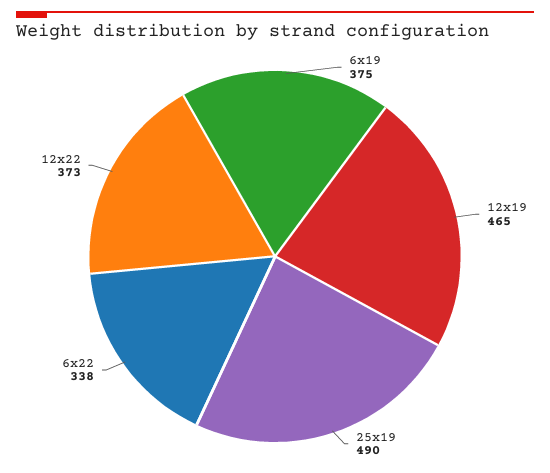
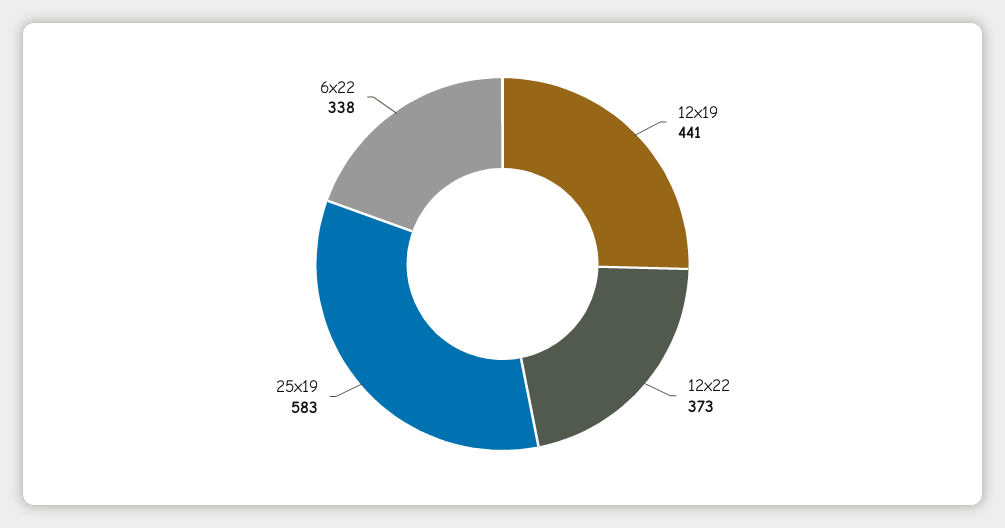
  {
-   "6x19": 375,
-   "12x19": 465,
+   "12x19": 441,
-   "25x19": 490,
+   "25x19": 583,
    "6x22": 338,
    "12x22": 373
  }

